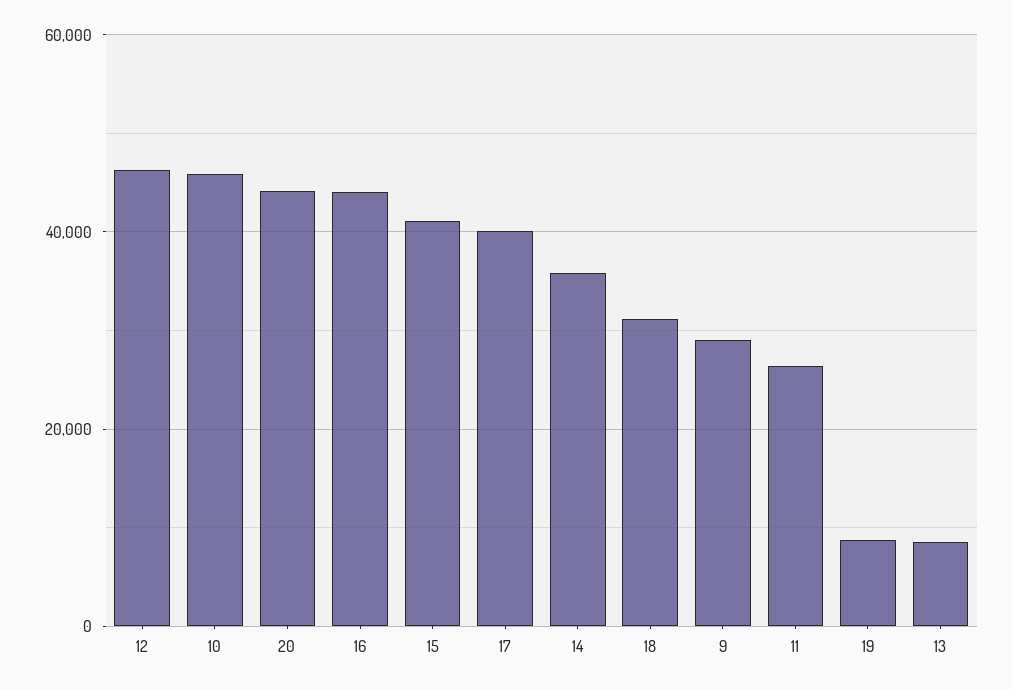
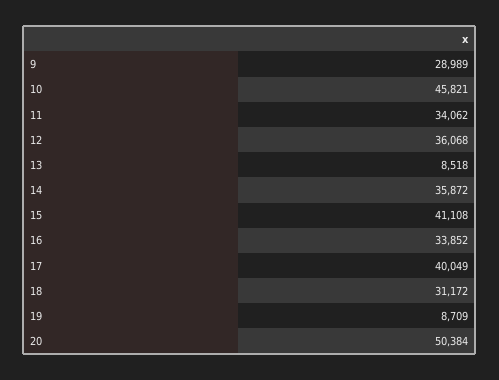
  {
-   "12": 46000,
+   "12": 36068,
    "10": 45821,
-   "20": 44000,
+   "20": 50384,
-   "16": 44000,
+   "16": 33852,
    "15": 41108,
    "17": 40049,
    "14": 35872,
    "18": 31172,
    "9": 28989,
-   "11": 26000,
+   "11": 34062,
    "19": 8709,
    "13": 8518
  }

